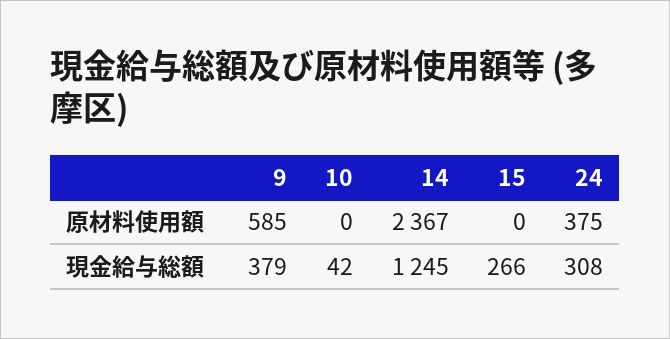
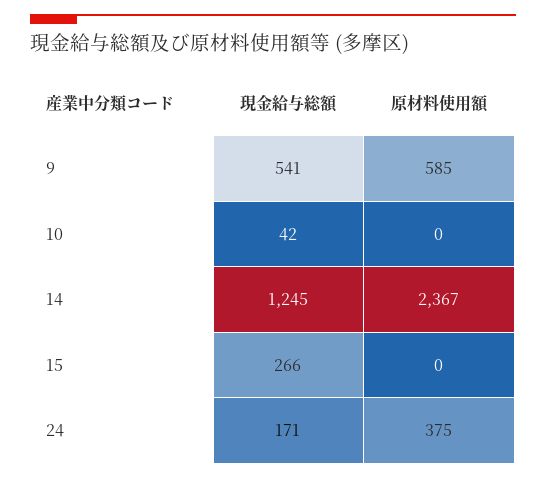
  {
    "9": {
      "原材料使用額": 585,
-     "現金給与総額": 379
+     "現金給与総額": 541
    },
    "10": {
      "原材料使用額": 0,
      "現金給与総額": 42
    },
    "14": {
      "原材料使用額": 2367,
      "現金給与総額": 1245
    },
    "15": {
      "原材料使用額": 0,
      "現金給与総額": 266
    },
    "24": {
      "原材料使用額": 375,
-     "現金給与総額": 308
+     "現金給与総額": 171
    }
  }

